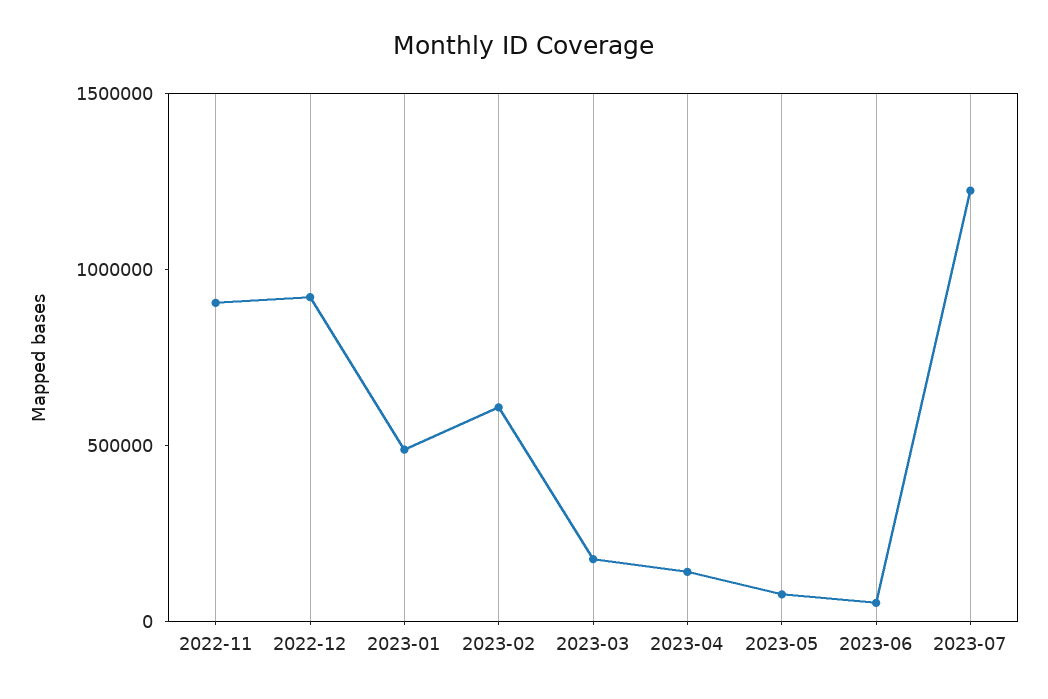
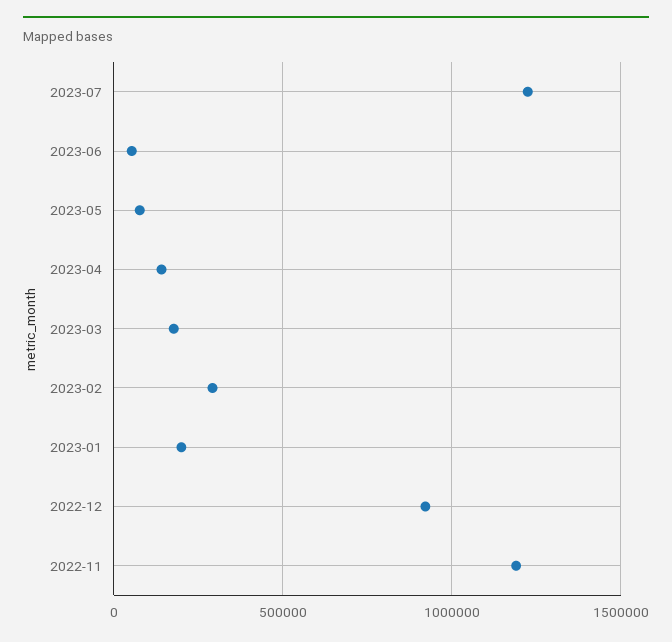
  {
-   "2022-11": 900000,
+   "2022-11": 1200000,
    "2022-12": 900000,
-   "2023-01": 500000,
+   "2023-01": 200000,
-   "2023-02": 600000,
+   "2023-02": 300000,
    "2023-03": 200000,
    "2023-04": 150000,
    "2023-05": 100000,
    "2023-06": 50000,
    "2023-07": 1200000
  }

